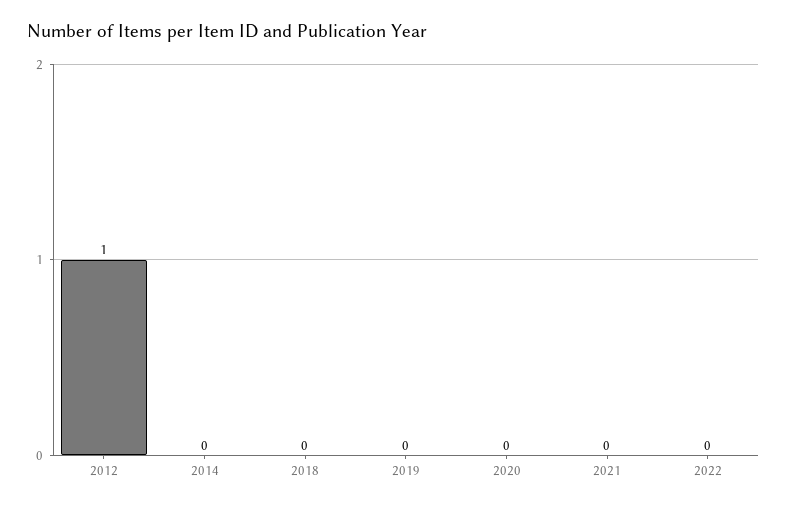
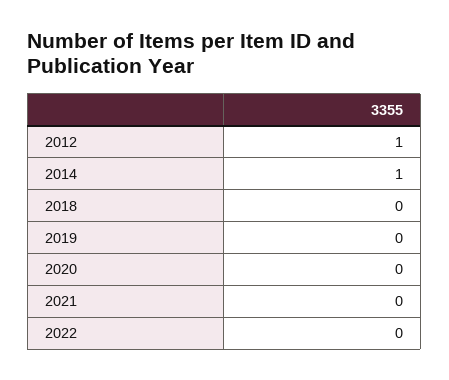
  {
    "2012": 1,
-   "2014": 0,
+   "2014": 1,
    "2018": 0,
    "2019": 0,
    "2020": 0,
    "2021": 0,
    "2022": 0
  }

